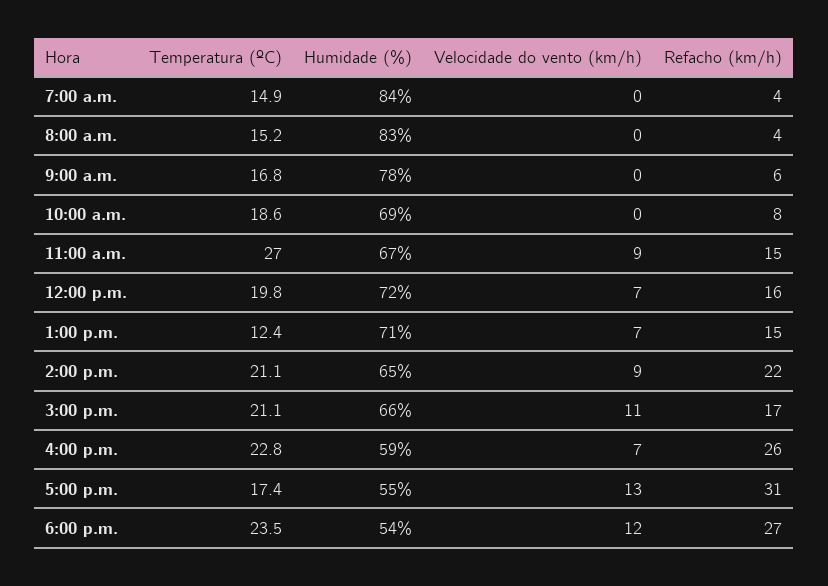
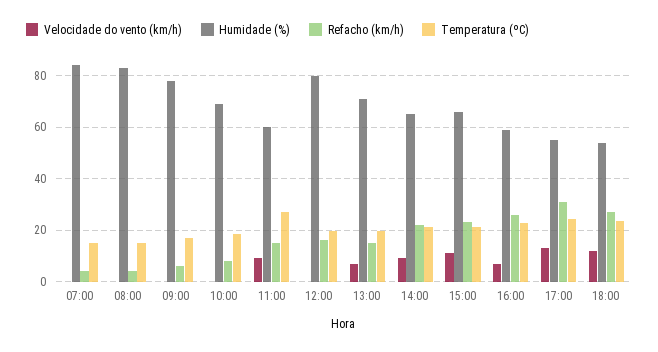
  {
    "Temperatura (ºC)": {
      "7:00 a.m.": 14.9,
      "8:00 a.m.": 15.2,
      "9:00 a.m.": 16.8,
      "10:00 a.m.": 18.6,
      "11:00 a.m.": 27,
      "12:00 p.m.": 19.8,
-     "1:00 p.m.": 12.4,
+     "1:00 p.m.": 20,
      "2:00 p.m.": 21.1,
      "3:00 p.m.": 21.1,
      "4:00 p.m.": 22.8,
-     "5:00 p.m.": 17.4,
+     "5:00 p.m.": 25,
      "6:00 p.m.": 23.5
    },
    "Humidade (%)": {
      "7:00 a.m.": 84,
      "8:00 a.m.": 83,
      "9:00 a.m.": 78,
      "10:00 a.m.": 69,
-     "11:00 a.m.": 67,
+     "11:00 a.m.": 60,
-     "12:00 p.m.": 72,
+     "12:00 p.m.": 80,
      "1:00 p.m.": 71,
      "2:00 p.m.": 65,
      "3:00 p.m.": 66,
      "4:00 p.m.": 59,
      "5:00 p.m.": 55,
      "6:00 p.m.": 54
    },
    "Velocidade do vento (km/h)": {
      "7:00 a.m.": 0,
      "8:00 a.m.": 0,
      "9:00 a.m.": 0,
      "10:00 a.m.": 0,
      "11:00 a.m.": 9,
-     "12:00 p.m.": 7,
+     "12:00 p.m.": 0,
      "1:00 p.m.": 7,
      "2:00 p.m.": 9,
      "3:00 p.m.": 11,
      "4:00 p.m.": 7,
      "5:00 p.m.": 13,
      "6:00 p.m.": 12
    },
    "Refacho (km/h)": {
      "7:00 a.m.": 4,
      "8:00 a.m.": 4,
      "9:00 a.m.": 6,
      "10:00 a.m.": 8,
      "11:00 a.m.": 15,
      "12:00 p.m.": 16,
      "1:00 p.m.": 15,
      "2:00 p.m.": 22,
-     "3:00 p.m.": 17,
+     "3:00 p.m.": 22.5,
      "4:00 p.m.": 26,
      "5:00 p.m.": 31,
      "6:00 p.m.": 27
    }
  }

